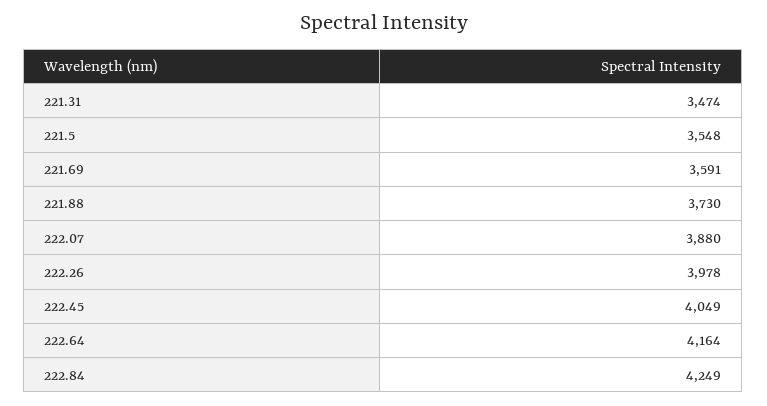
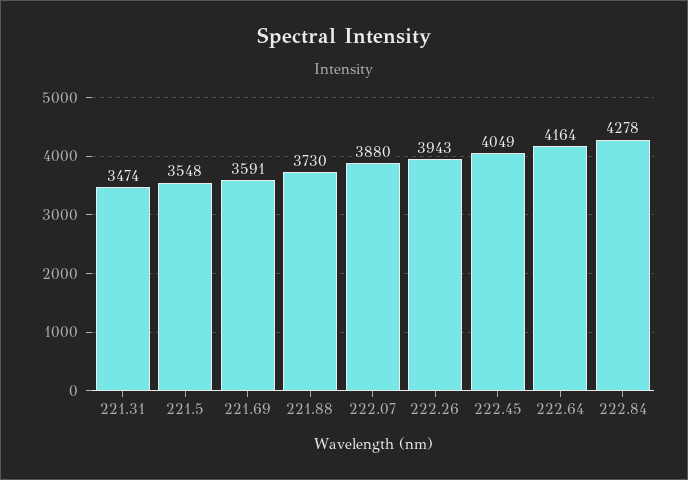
  {
    "221.31": 3474,
    "221.5": 3548,
    "221.69": 3591,
    "221.88": 3730,
    "222.07": 3880,
-   "222.26": 3978,
+   "222.26": 3943,
    "222.45": 4049,
    "222.64": 4164,
-   "222.84": 4249
+   "222.84": 4278
  }

